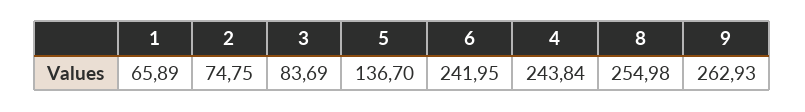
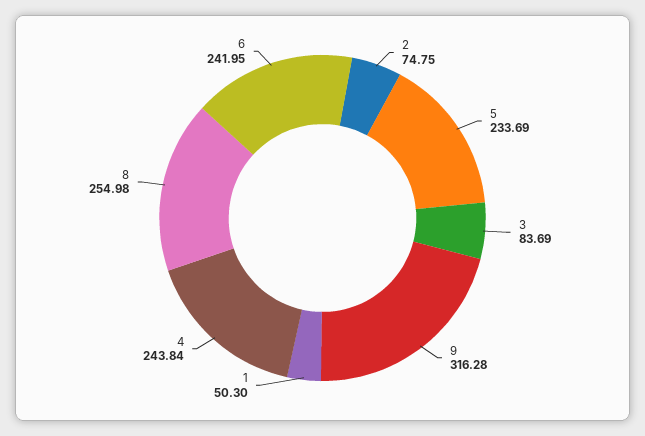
  {
-   "1": 65.89,
+   "1": 50.3,
    "2": 74.75,
    "3": 83.69,
-   "5": 136.7,
+   "5": 233.69,
    "6": 241.95,
    "4": 243.84,
    "8": 254.98,
-   "9": 262.93
+   "9": 316.28
  }

